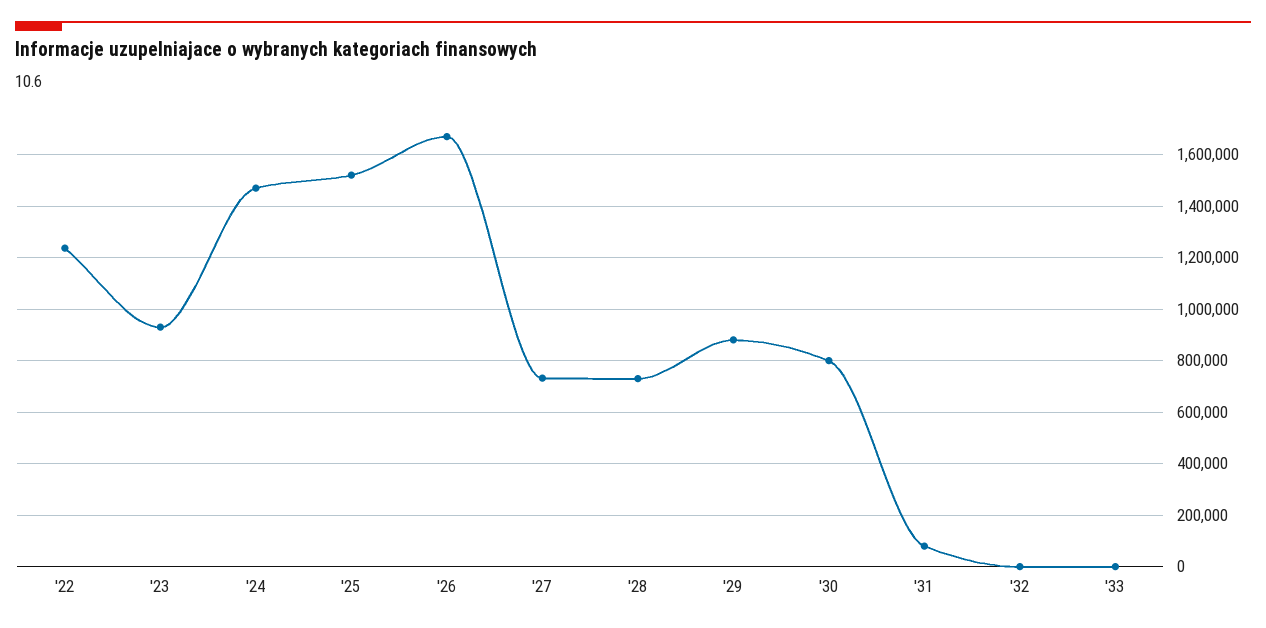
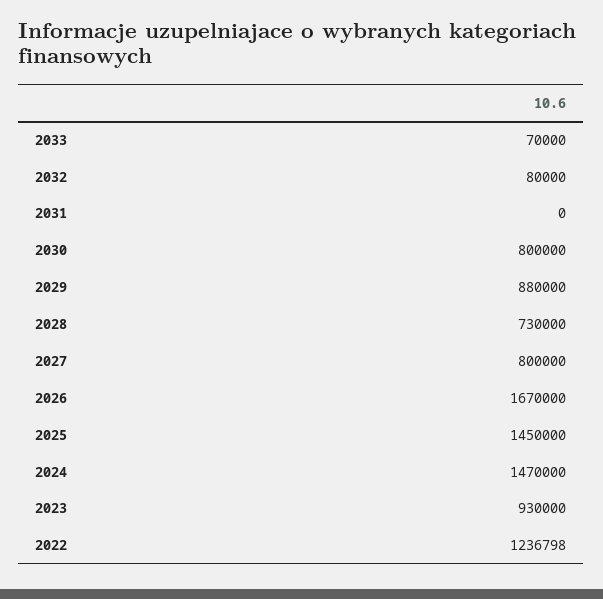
  {
    "'22": 1236798,
    "'23": 930000,
    "'24": 1470000,
-   "'25": 1525000,
+   "'25": 1450000,
    "'26": 1670000,
-   "'27": 725000,
+   "'27": 800000,
    "'28": 730000,
    "'29": 880000,
    "'30": 800000,
-   "'31": 75000,
+   "'31": 0,
-   "'32": 0,
+   "'32": 80000,
-   "'33": 0
+   "'33": 70000
  }

